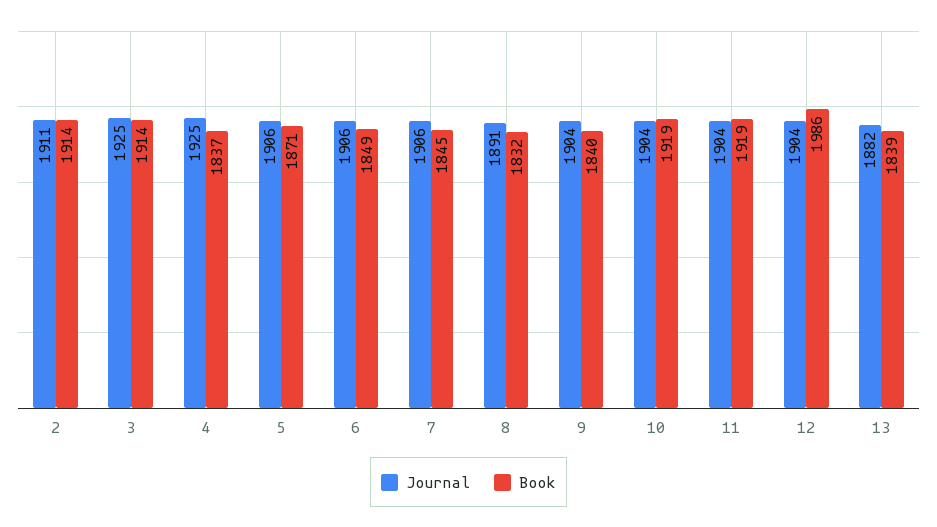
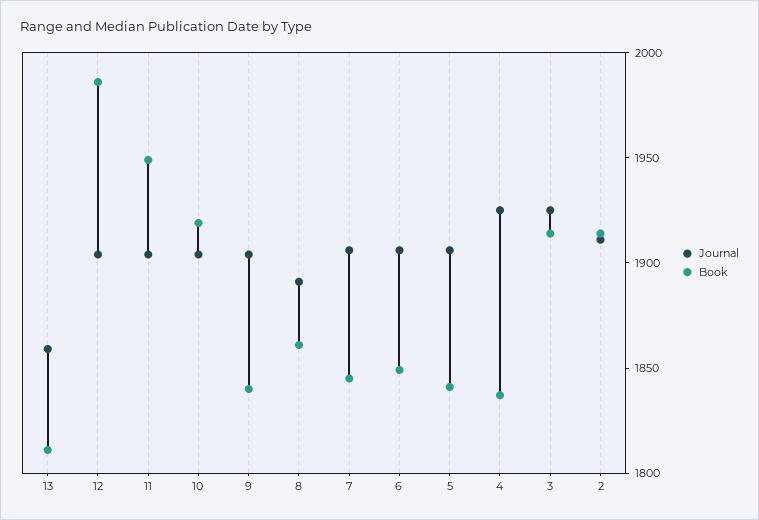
  {
    "Journal": {
      "2": 1911,
      "3": 1925,
      "4": 1925,
      "5": 1906,
      "6": 1906,
      "7": 1906,
      "8": 1891,
      "9": 1904,
      "10": 1904,
      "11": 1904,
      "12": 1904,
-     "13": 1882
+     "13": 1860
    },
    "Book": {
      "2": 1914,
      "3": 1914,
      "4": 1837,
-     "5": 1871,
+     "5": 1840,
      "6": 1849,
      "7": 1845,
-     "8": 1832,
+     "8": 1860,
      "9": 1840,
      "10": 1919,
-     "11": 1919,
+     "11": 1950,
      "12": 1986,
-     "13": 1839
+     "13": 1810
    }
  }

